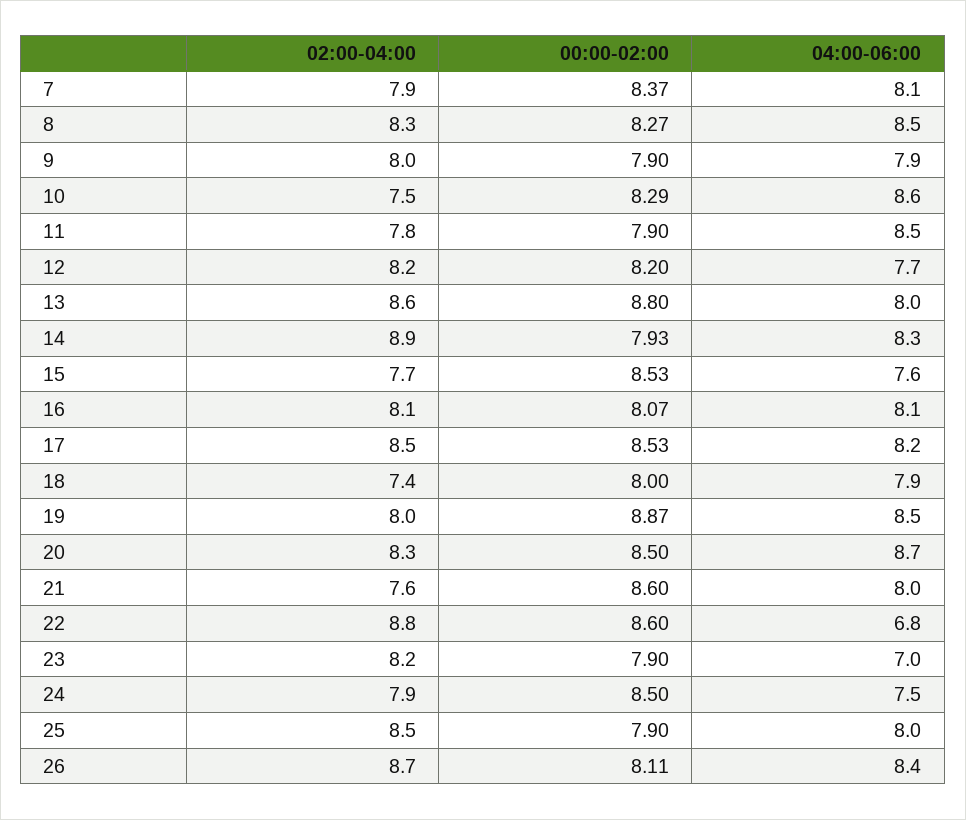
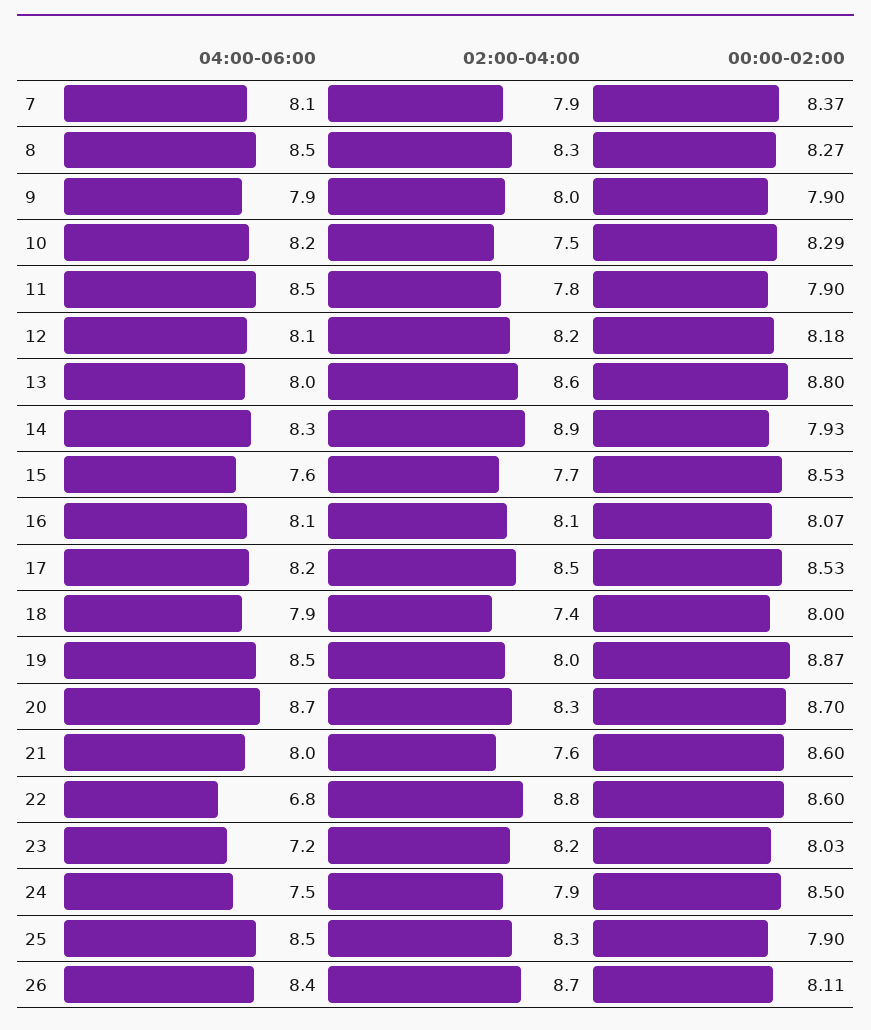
  {
    "02:00-04:00": {
      "7": 7.9,
      "8": 8.3,
      "9": 8,
      "10": 7.5,
      "11": 7.8,
      "12": 8.2,
      "13": 8.6,
      "14": 8.9,
      "15": 7.7,
      "16": 8.1,
      "17": 8.5,
      "18": 7.4,
      "19": 8,
      "20": 8.3,
      "21": 7.6,
      "22": 8.8,
      "23": 8.2,
      "24": 7.9,
-     "25": 8.5,
+     "25": 8.3,
      "26": 8.7
    },
    "00:00-02:00": {
      "7": 8.37,
      "8": 8.27,
      "9": 7.9,
      "10": 8.29,
      "11": 7.9,
-     "12": 8.2,
+     "12": 8.18,
      "13": 8.8,
      "14": 7.93,
      "15": 8.53,
      "16": 8.07,
      "17": 8.53,
      "18": 8,
      "19": 8.87,
-     "20": 8.5,
+     "20": 8.7,
      "21": 8.6,
      "22": 8.6,
-     "23": 7.9,
+     "23": 8.03,
      "24": 8.5,
      "25": 7.9,
      "26": 8.11
    },
    "04:00-06:00": {
      "7": 8.1,
      "8": 8.5,
      "9": 7.9,
-     "10": 8.6,
+     "10": 8.2,
      "11": 8.5,
-     "12": 7.7,
+     "12": 8.1,
      "13": 8,
      "14": 8.3,
      "15": 7.6,
      "16": 8.1,
      "17": 8.2,
      "18": 7.9,
      "19": 8.5,
      "20": 8.7,
      "21": 8,
      "22": 6.8,
-     "23": 7,
+     "23": 7.2,
      "24": 7.5,
-     "25": 8,
+     "25": 8.5,
      "26": 8.4
    }
  }

